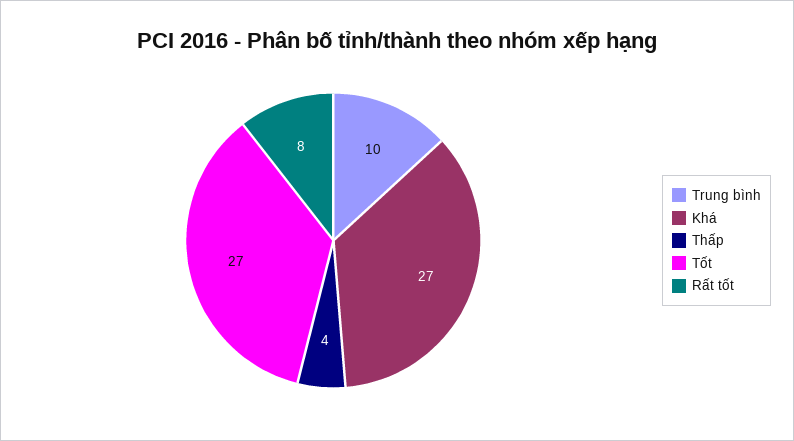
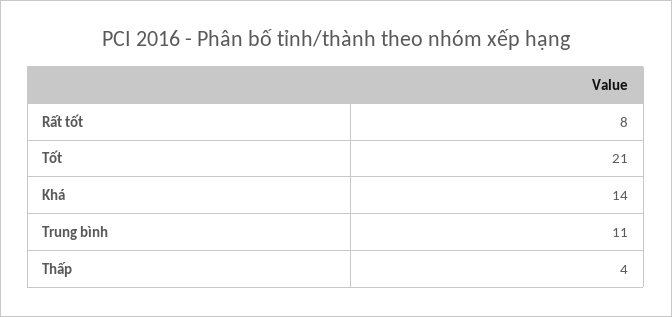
  {
-   "Trung bình": 10,
+   "Trung bình": 11,
-   "Khá": 27,
+   "Khá": 14,
    "Thấp": 4,
-   "Tốt": 27,
+   "Tốt": 21,
    "Rất tốt": 8
  }

